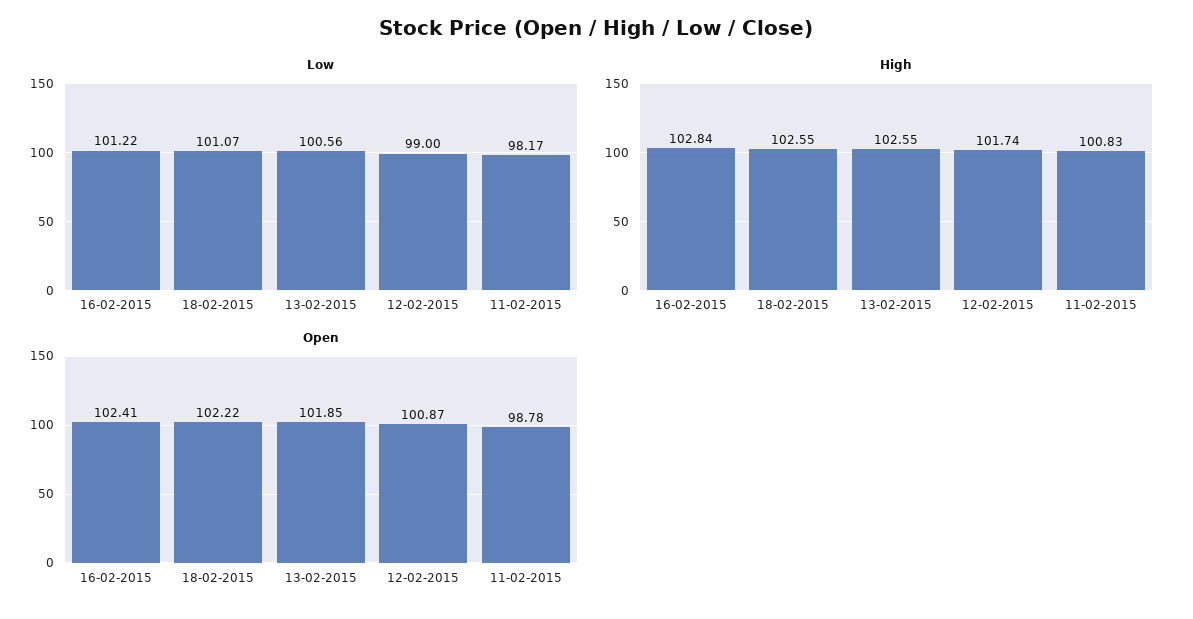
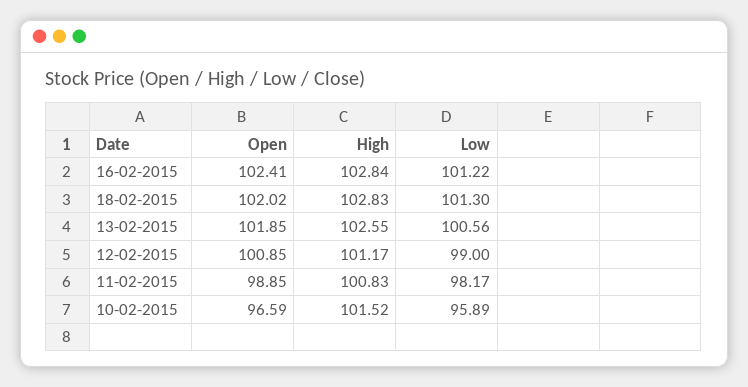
  {
    "Low": {
      "16-02-2015": 101.22,
-     "18-02-2015": 101.07,
+     "18-02-2015": 101.3,
      "13-02-2015": 100.56,
      "12-02-2015": 99,
-     "11-02-2015": 98.17
+     "11-02-2015": 98.17,
+     "10-02-2015": 95.89
    },
    "High": {
      "16-02-2015": 102.84,
-     "18-02-2015": 102.55,
+     "18-02-2015": 102.83,
      "13-02-2015": 102.55,
-     "12-02-2015": 101.74,
+     "12-02-2015": 101.17,
-     "11-02-2015": 100.83
+     "11-02-2015": 100.83,
+     "10-02-2015": 101.52
    },
    "Open": {
      "16-02-2015": 102.41,
-     "18-02-2015": 102.22,
+     "18-02-2015": 102.02,
      "13-02-2015": 101.85,
-     "12-02-2015": 100.87,
+     "12-02-2015": 100.85,
-     "11-02-2015": 98.78
+     "11-02-2015": 98.85,
+     "10-02-2015": 96.59
    }
  }

